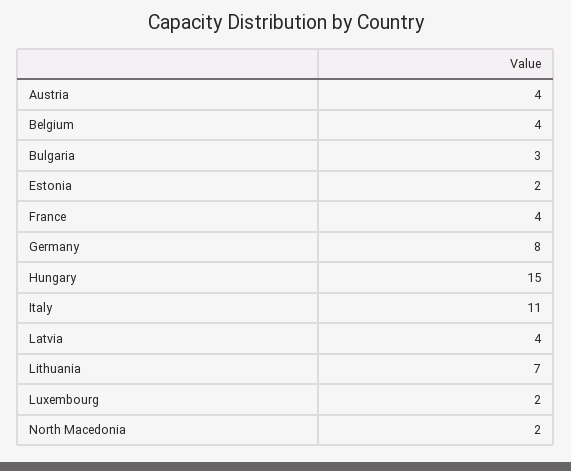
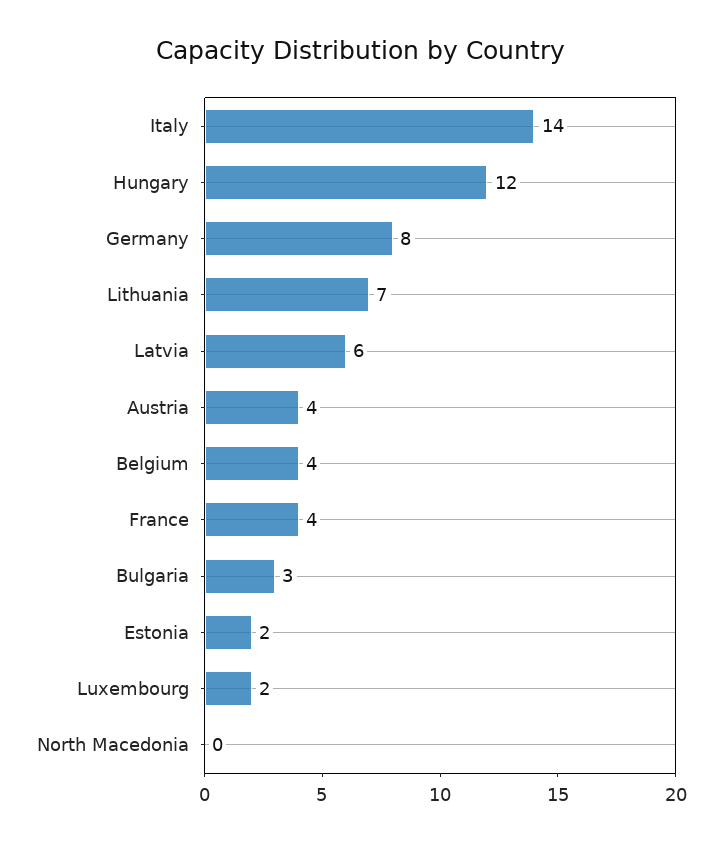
  {
    "Austria": 4,
    "Belgium": 4,
    "Bulgaria": 3,
    "Estonia": 2,
    "France": 4,
    "Germany": 8,
-   "Hungary": 15,
+   "Hungary": 12,
-   "Italy": 11,
+   "Italy": 14,
-   "Latvia": 4,
+   "Latvia": 6,
    "Lithuania": 7,
    "Luxembourg": 2,
-   "North Macedonia": 2
+   "North Macedonia": 0
  }

